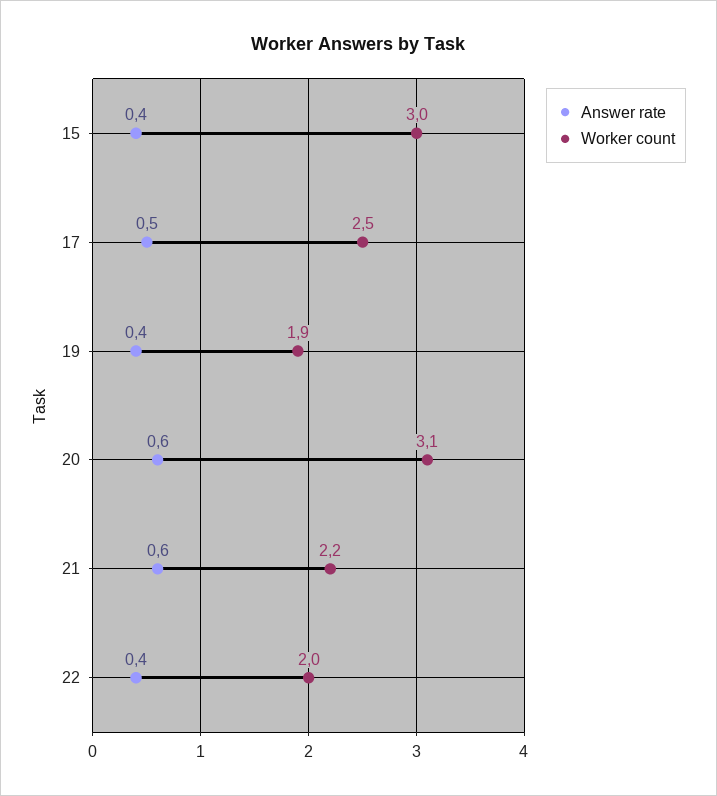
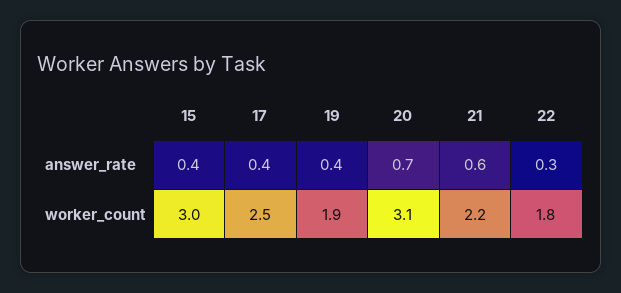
  {
    "Answer rate": {
      "15": 0.4,
-     "17": 0.5,
+     "17": 0.4,
      "19": 0.4,
-     "20": 0.6,
+     "20": 0.7,
      "21": 0.6,
-     "22": 0.4
+     "22": 0.3
    },
    "Worker count": {
      "15": 3,
      "17": 2.5,
      "19": 1.9,
      "20": 3.1,
      "21": 2.2,
-     "22": 2
+     "22": 1.8
    }
  }

